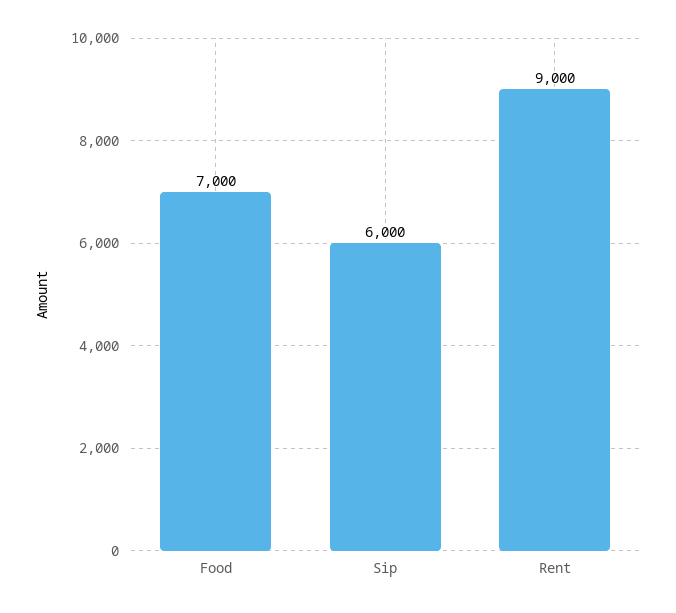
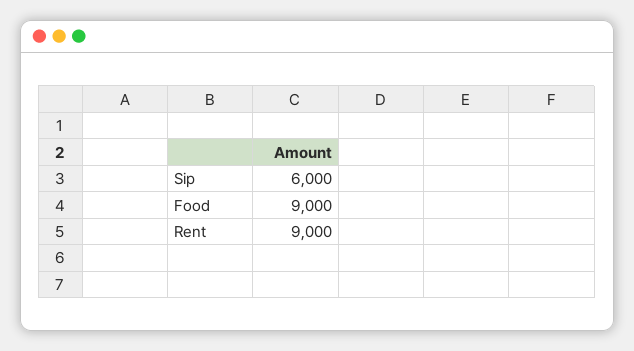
  {
-   "Food": 7000,
+   "Food": 9000,
    "Sip": 6000,
    "Rent": 9000
  }

